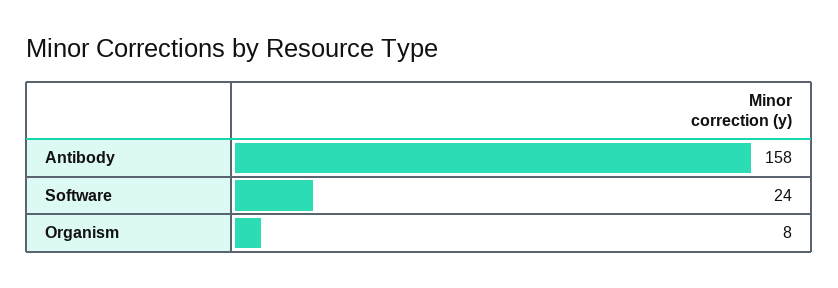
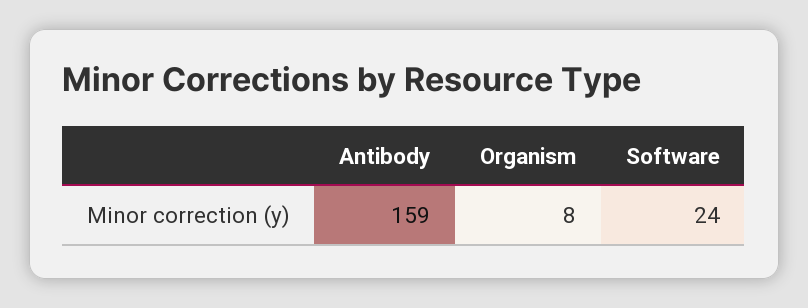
  {
-   "Antibody": 158,
+   "Antibody": 159,
    "Software": 24,
    "Organism": 8
  }

